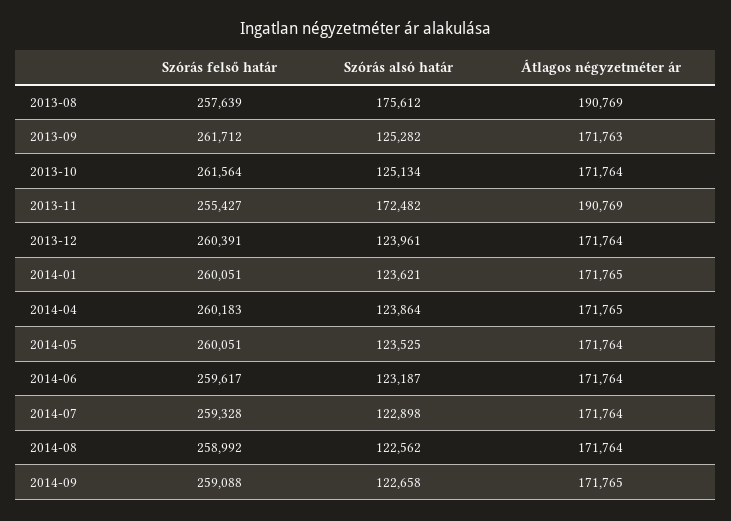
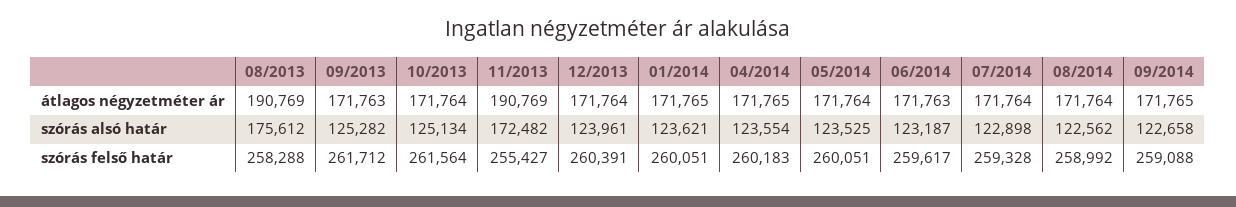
  {
    "Szórás felső határ": {
-     "2013-08": 257639,
+     "2013-08": 258288,
      "2013-09": 261712,
      "2013-10": 261564,
      "2013-11": 255427,
      "2013-12": 260391,
      "2014-01": 260051,
      "2014-04": 260183,
      "2014-05": 260051,
      "2014-06": 259617,
      "2014-07": 259328,
      "2014-08": 258992,
      "2014-09": 259088
    },
    "Szórás alsó határ": {
      "2013-08": 175612,
      "2013-09": 125282,
      "2013-10": 125134,
      "2013-11": 172482,
      "2013-12": 123961,
      "2014-01": 123621,
-     "2014-04": 123864,
+     "2014-04": 123554,
      "2014-05": 123525,
      "2014-06": 123187,
      "2014-07": 122898,
      "2014-08": 122562,
      "2014-09": 122658
    },
    "Átlagos négyzetméter ár": {
      "2013-08": 190769,
      "2013-09": 171763,
      "2013-10": 171764,
      "2013-11": 190769,
      "2013-12": 171764,
      "2014-01": 171765,
      "2014-04": 171765,
      "2014-05": 171764,
-     "2014-06": 171764,
+     "2014-06": 171763,
      "2014-07": 171764,
      "2014-08": 171764,
      "2014-09": 171765
    }
  }

